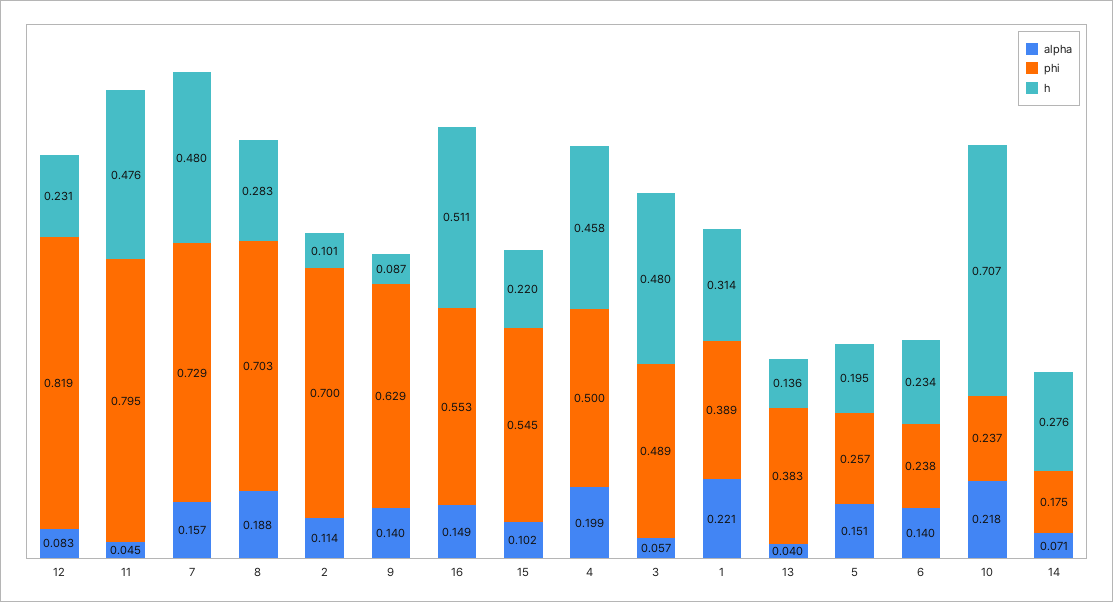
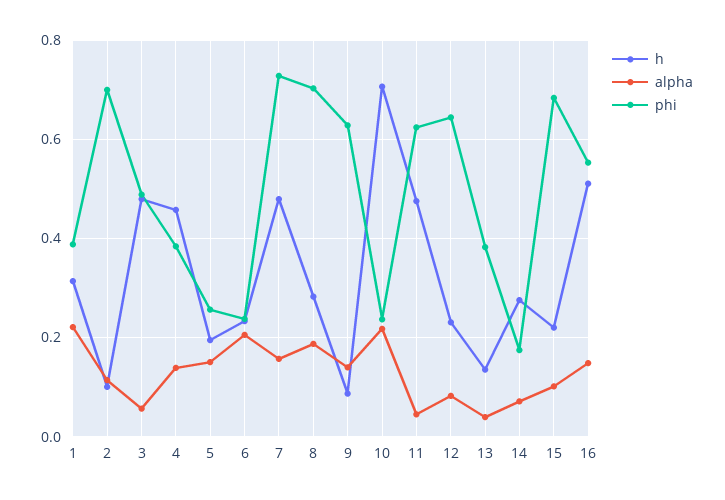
  {
    "alpha": {
      "12": 0.083,
      "11": 0.045,
      "7": 0.157,
      "8": 0.188,
      "2": 0.114,
      "9": 0.14,
      "16": 0.149,
      "15": 0.102,
-     "4": 0.199,
+     "4": 0.14,
      "3": 0.057,
      "1": 0.221,
      "13": 0.04,
      "5": 0.151,
-     "6": 0.14,
+     "6": 0.2,
      "10": 0.218,
      "14": 0.071
    },
    "phi": {
-     "12": 0.819,
+     "12": 0.64,
-     "11": 0.795,
+     "11": 0.62,
      "7": 0.729,
      "8": 0.703,
      "2": 0.7,
      "9": 0.629,
      "16": 0.553,
-     "15": 0.545,
+     "15": 0.68,
-     "4": 0.5,
+     "4": 0.38,
      "3": 0.489,
      "1": 0.389,
      "13": 0.383,
      "5": 0.257,
      "6": 0.238,
      "10": 0.237,
      "14": 0.175
    },
    "h": {
      "12": 0.231,
      "11": 0.476,
      "7": 0.48,
      "8": 0.283,
      "2": 0.101,
      "9": 0.087,
      "16": 0.511,
      "15": 0.22,
      "4": 0.458,
      "3": 0.48,
      "1": 0.314,
      "13": 0.136,
      "5": 0.195,
      "6": 0.234,
      "10": 0.707,
      "14": 0.276
    }
  }

